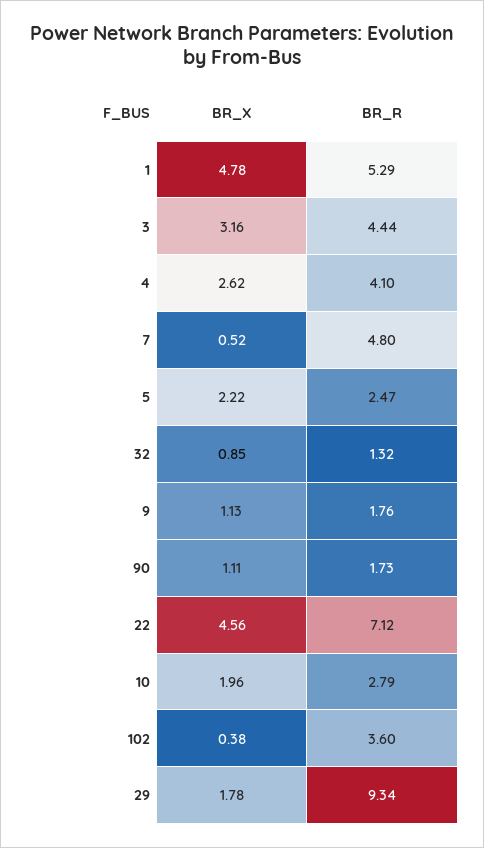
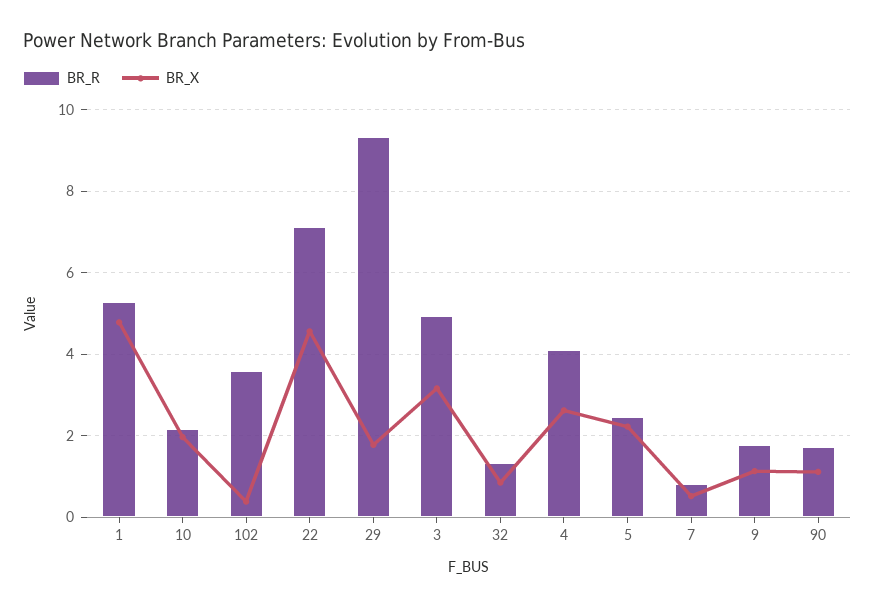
  {
    "BR_X": {
      "1": 4.78,
      "3": 3.16,
      "4": 2.62,
      "7": 0.52,
      "5": 2.22,
      "32": 0.85,
      "9": 1.13,
      "90": 1.11,
      "22": 4.56,
      "10": 1.96,
      "102": 0.38,
      "29": 1.78
    },
    "BR_R": {
      "1": 5.29,
-     "3": 4.44,
+     "3": 5,
      "4": 4.1,
-     "7": 4.8,
+     "7": 0.8,
      "5": 2.47,
      "32": 1.32,
      "9": 1.76,
      "90": 1.73,
      "22": 7.12,
-     "10": 2.79,
+     "10": 2.2,
      "102": 3.6,
      "29": 9.34
    }
  }

